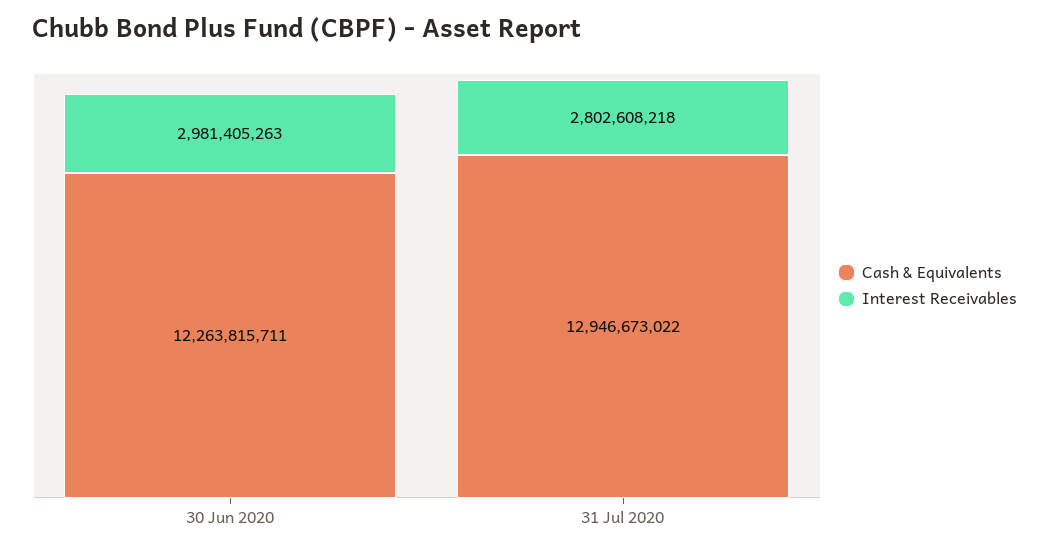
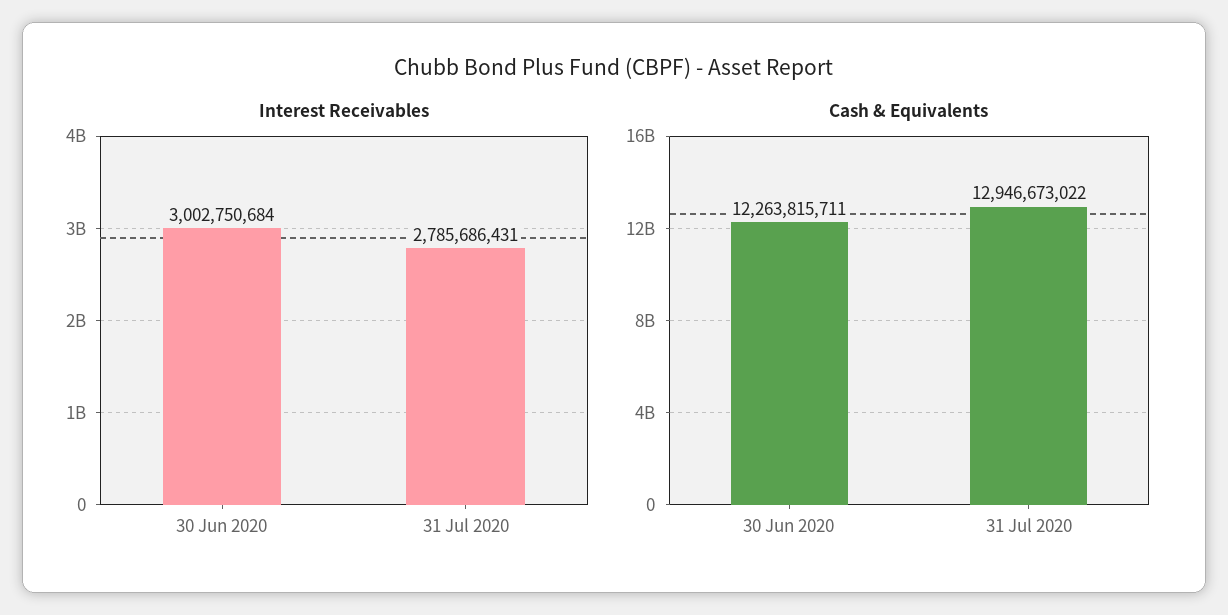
  {
    "Cash & Equivalents": {
      "30 Jun 2020": 12263815711,
      "31 Jul 2020": 12946673022
    },
    "Interest Receivables": {
-     "30 Jun 2020": 2981405263,
+     "30 Jun 2020": 3002750684,
-     "31 Jul 2020": 2802608218
+     "31 Jul 2020": 2785686431
    }
  }

